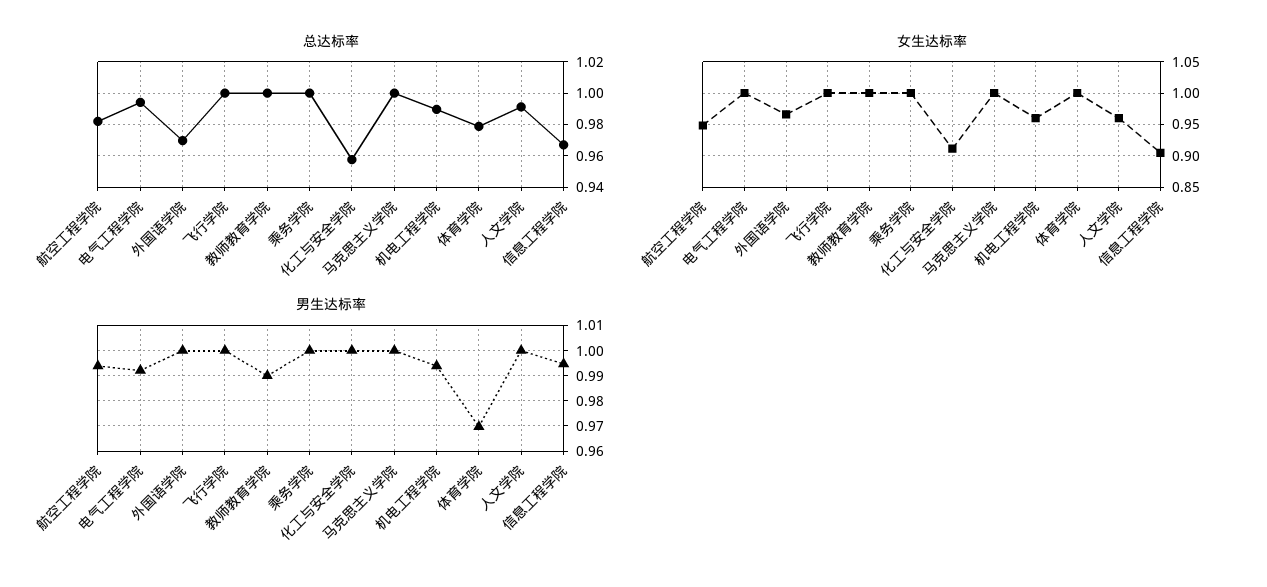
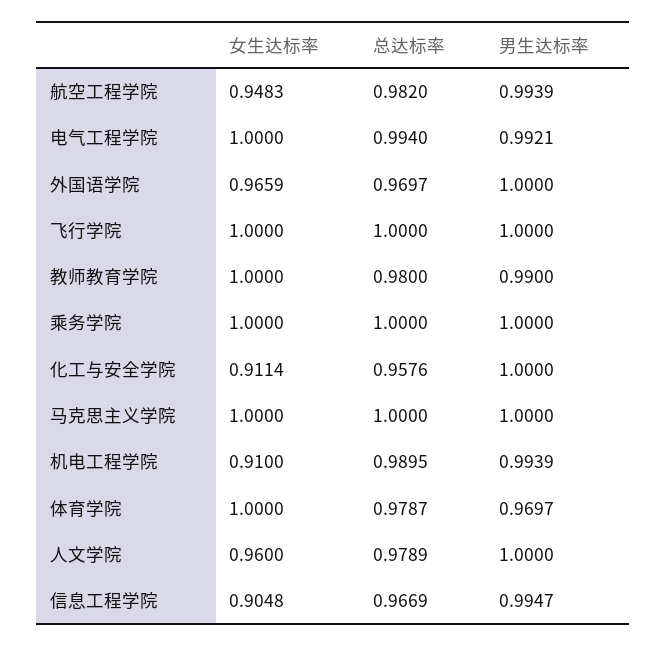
  {
    "总达标率": {
      "航空工程学院": 0.982,
      "电气工程学院": 0.994,
      "外国语学院": 0.9697,
      "飞行学院": 1,
-     "教师教育学院": 1,
+     "教师教育学院": 0.98,
      "乘务学院": 1,
      "化工与安全学院": 0.9576,
      "马克思主义学院": 1,
      "机电工程学院": 0.9895,
      "体育学院": 0.9787,
-     "人文学院": 0.99,
+     "人文学院": 0.9789,
      "信息工程学院": 0.9669
    },
    "女生达标率": {
      "航空工程学院": 0.9483,
      "电气工程学院": 1,
      "外国语学院": 0.9659,
      "飞行学院": 1,
      "教师教育学院": 1,
      "乘务学院": 1,
      "化工与安全学院": 0.9114,
      "马克思主义学院": 1,
-     "机电工程学院": 0.96,
+     "机电工程学院": 0.91,
      "体育学院": 1,
      "人文学院": 0.96,
      "信息工程学院": 0.9048
    },
    "男生达标率": {
      "航空工程学院": 0.9939,
      "电气工程学院": 0.9921,
      "外国语学院": 1,
      "飞行学院": 1,
      "教师教育学院": 0.99,
      "乘务学院": 1,
      "化工与安全学院": 1,
      "马克思主义学院": 1,
      "机电工程学院": 0.9939,
      "体育学院": 0.9697,
      "人文学院": 1,
      "信息工程学院": 0.9947
    }
  }

